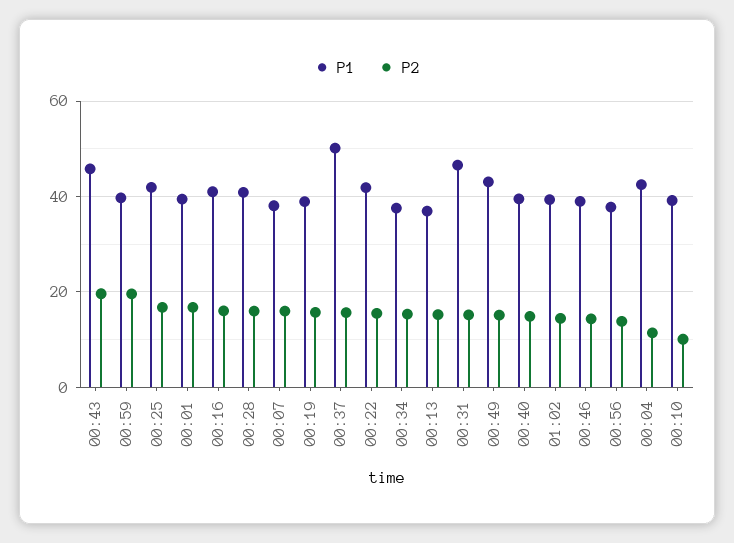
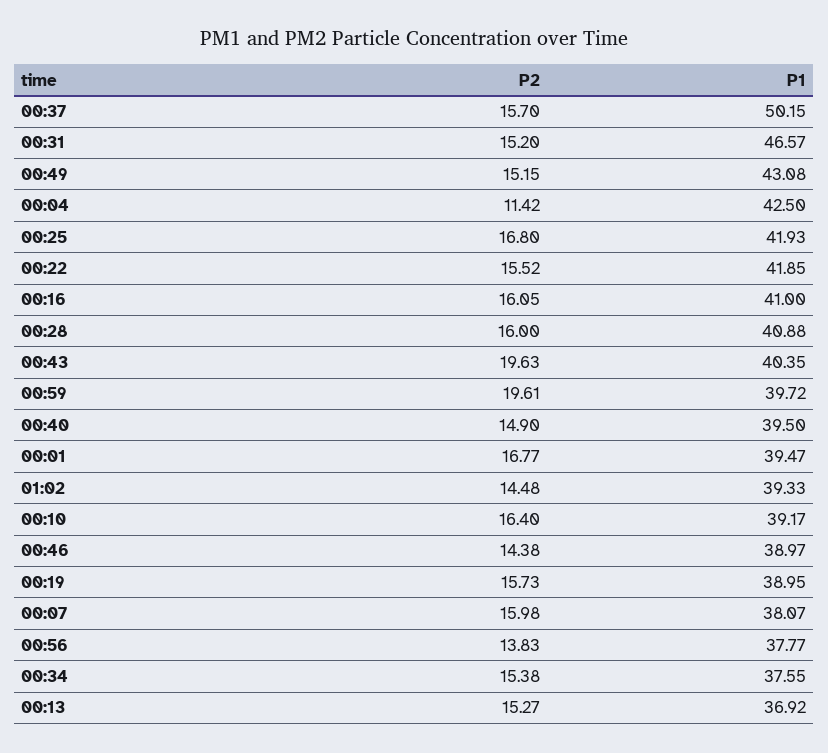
  {
    "P1": {
-     "00:43": 46,
+     "00:43": 40.35,
      "00:59": 39.72,
      "00:25": 41.93,
      "00:01": 39.47,
      "00:16": 41,
      "00:28": 40.88,
      "00:07": 38.07,
      "00:19": 38.95,
      "00:37": 50.15,
      "00:22": 41.85,
      "00:34": 37.55,
      "00:13": 36.92,
      "00:31": 46.57,
      "00:49": 43.08,
      "00:40": 39.5,
      "01:02": 39.33,
      "00:46": 38.97,
      "00:56": 37.77,
      "00:04": 42.5,
      "00:10": 39.17
    },
    "P2": {
      "00:43": 19.63,
      "00:59": 19.61,
      "00:25": 16.8,
      "00:01": 16.77,
      "00:16": 16.05,
      "00:28": 16,
      "00:07": 15.98,
      "00:19": 15.73,
      "00:37": 15.7,
      "00:22": 15.52,
      "00:34": 15.38,
      "00:13": 15.27,
      "00:31": 15.2,
      "00:49": 15.15,
      "00:40": 14.9,
      "01:02": 14.48,
      "00:46": 14.38,
      "00:56": 13.83,
      "00:04": 11.42,
-     "00:10": 10
+     "00:10": 16.4
    }
  }

